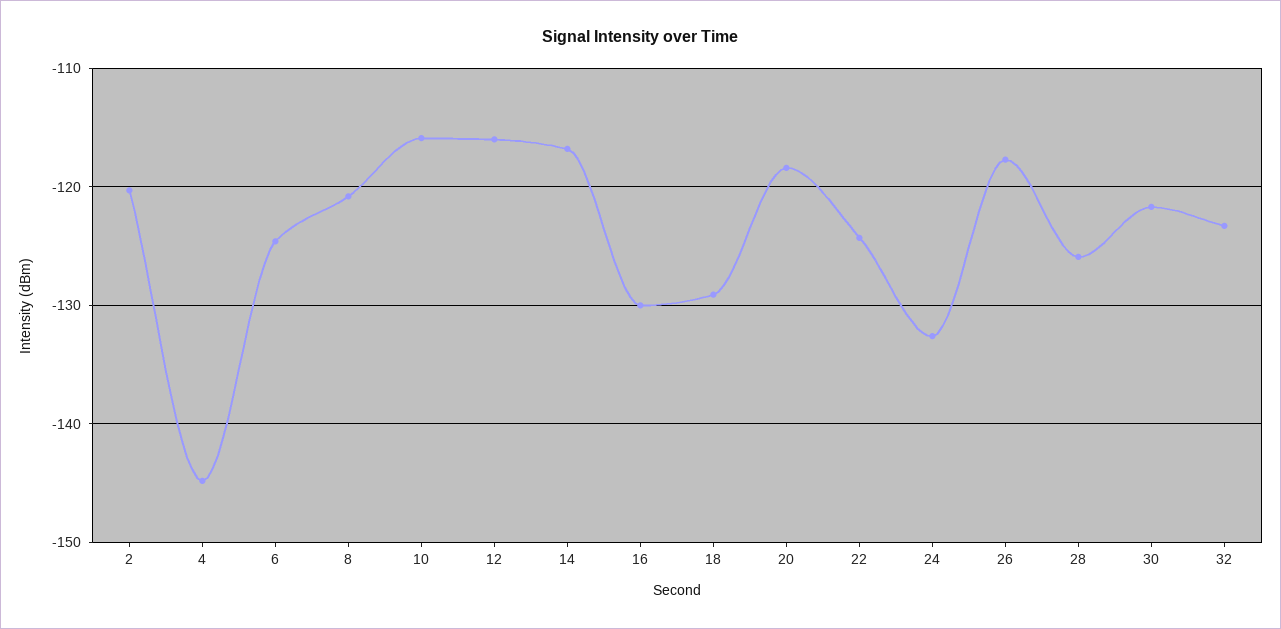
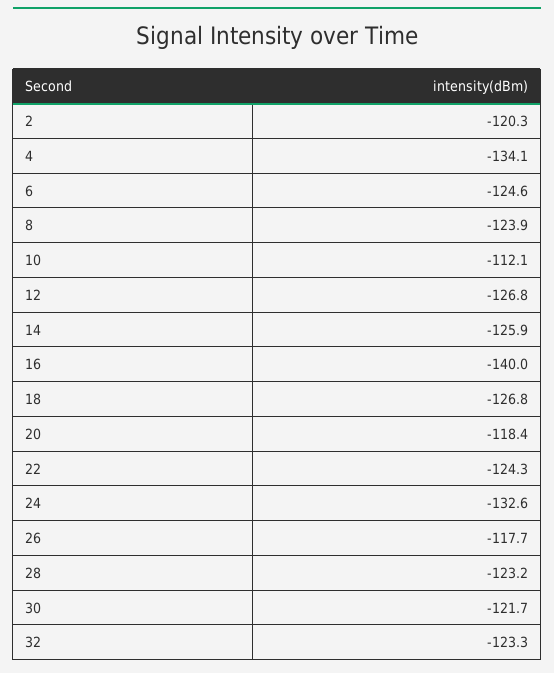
  {
    "2": -120.3,
-   "4": -145,
+   "4": -134.1,
    "6": -124.6,
-   "8": -121,
+   "8": -123.9,
-   "10": -116,
+   "10": -112.1,
-   "12": -116,
+   "12": -126.8,
-   "14": -117,
+   "14": -125.9,
-   "16": -130,
+   "16": -140,
-   "18": -129,
+   "18": -126.8,
    "20": -118.4,
    "22": -124.3,
    "24": -132.6,
    "26": -117.7,
-   "28": -126,
+   "28": -123.2,
    "30": -121.7,
    "32": -123.3
  }

